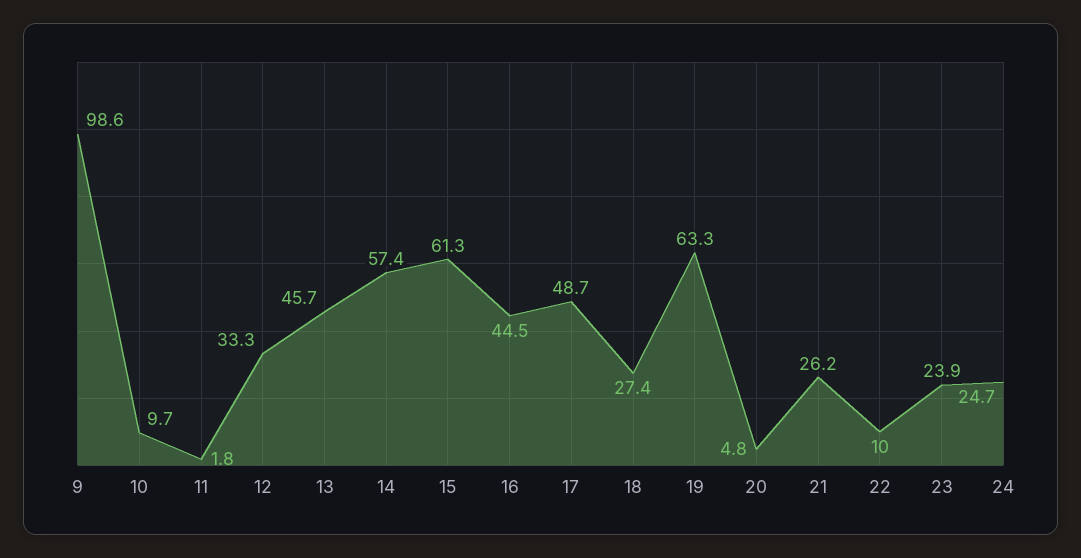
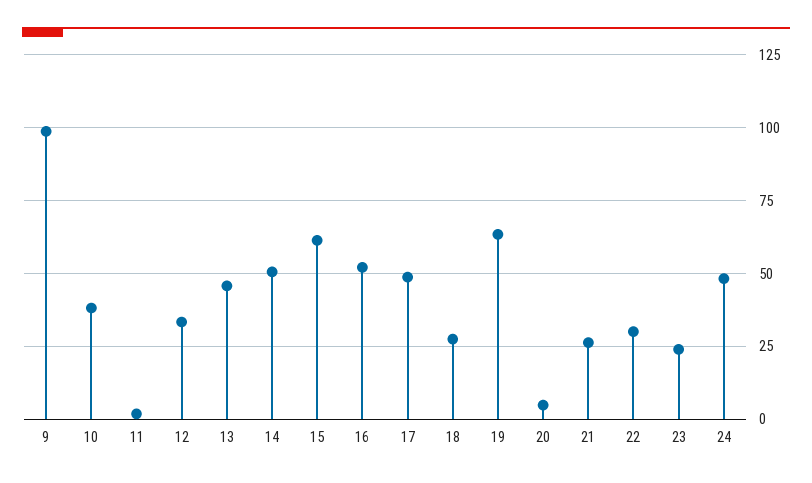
  {
    "9": 98.6,
-   "10": 9.7,
+   "10": 37.5,
    "11": 1.8,
    "12": 33.3,
    "13": 45.7,
-   "14": 57.4,
+   "14": 50,
    "15": 61.3,
-   "16": 44.5,
+   "16": 52.5,
    "17": 48.7,
    "18": 27.4,
    "19": 63.3,
    "20": 4.8,
    "21": 26.2,
-   "22": 10,
+   "22": 30,
    "23": 23.9,
-   "24": 24.7
+   "24": 47.5
  }

